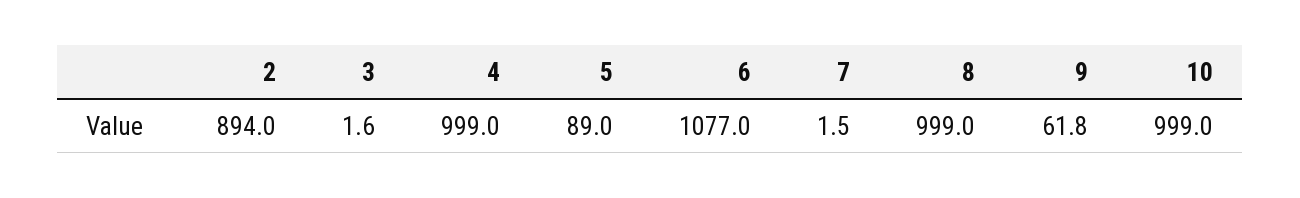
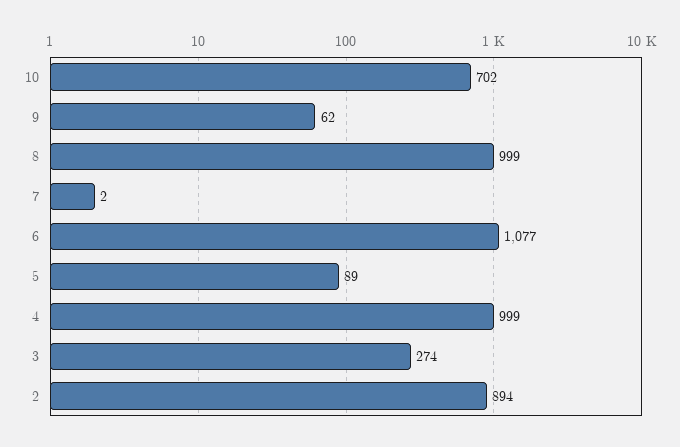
  {
    "2": 894,
-   "3": 1.6,
+   "3": 274,
    "4": 999,
    "5": 89,
    "6": 1077,
    "7": 1.5,
    "8": 999,
    "9": 61.8,
-   "10": 999
+   "10": 702
  }

